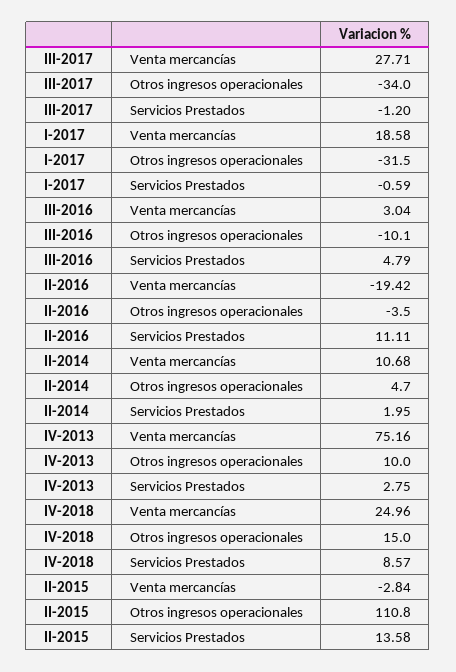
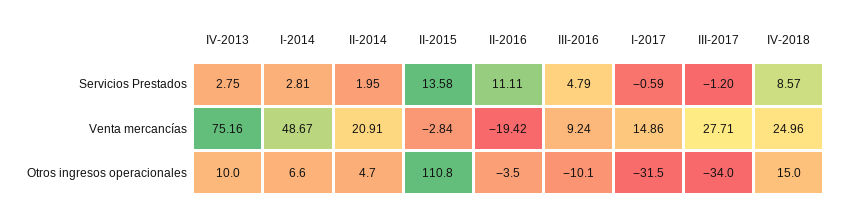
  {
    "III-2017": {
      "Venta mercancías": 27.71,
      "Otros ingresos operacionales": -34,
      "Servicios Prestados": -1.2
    },
    "I-2017": {
-     "Venta mercancías": 18.58,
+     "Venta mercancías": 14.86,
      "Otros ingresos operacionales": -31.5,
      "Servicios Prestados": -0.59
    },
    "III-2016": {
-     "Venta mercancías": 3.04,
+     "Venta mercancías": 9.24,
      "Otros ingresos operacionales": -10.1,
      "Servicios Prestados": 4.79
    },
    "II-2016": {
      "Venta mercancías": -19.42,
      "Otros ingresos operacionales": -3.5,
      "Servicios Prestados": 11.11
    },
    "II-2014": {
-     "Venta mercancías": 10.68,
+     "Venta mercancías": 20.91,
      "Otros ingresos operacionales": 4.7,
      "Servicios Prestados": 1.95
    },
    "IV-2013": {
      "Venta mercancías": 75.16,
      "Otros ingresos operacionales": 10,
      "Servicios Prestados": 2.75
    },
    "IV-2018": {
      "Venta mercancías": 24.96,
      "Otros ingresos operacionales": 15,
      "Servicios Prestados": 8.57
    },
    "II-2015": {
      "Venta mercancías": -2.84,
      "Otros ingresos operacionales": 110.8,
      "Servicios Prestados": 13.58
-   }
+   },
+   "I-2014": {
+     "Servicios Prestados": 2.81,
+     "Venta mercancías": 48.67,
+     "Otros ingresos operacionales": 6.6
+   }
  }

